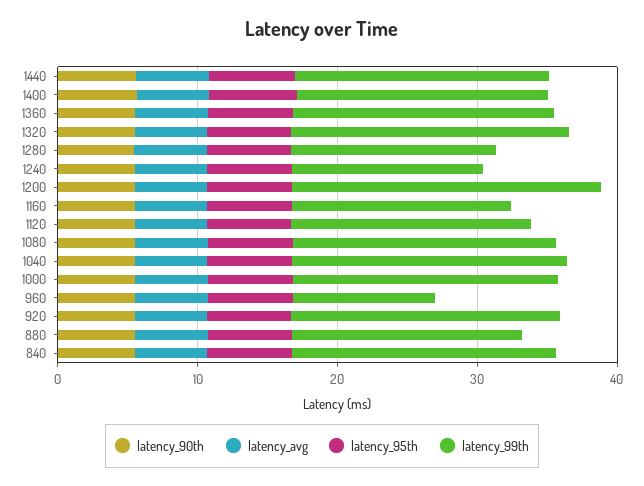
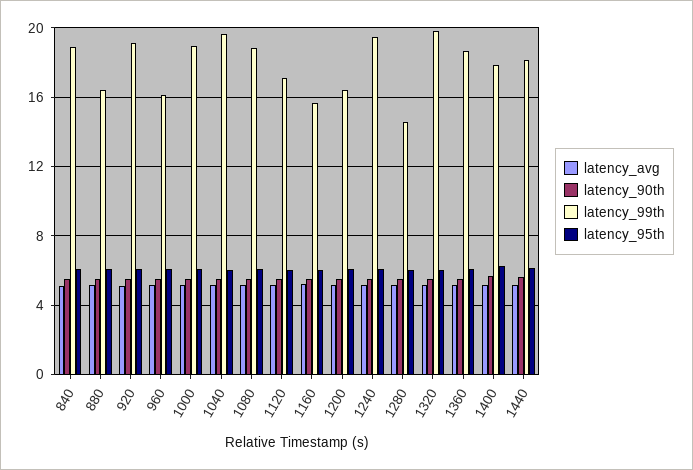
  {
    "latency_90th": {
      "1440": 5.5,
      "1400": 5.5,
      "1360": 5.5,
      "1320": 5.5,
      "1280": 5.5,
      "1240": 5.5,
      "1200": 5.5,
      "1160": 5.5,
      "1120": 5.5,
      "1080": 5.5,
      "1040": 5.5,
      "1000": 5.5,
      "960": 5.5,
      "920": 5.5,
      "880": 5.5,
      "840": 5.5
    },
    "latency_avg": {
      "1440": 5,
      "1400": 5,
      "1360": 5,
      "1320": 5,
      "1280": 5,
      "1240": 5,
      "1200": 5,
      "1160": 5,
      "1120": 5,
      "1080": 5,
      "1040": 5,
      "1000": 5,
      "960": 5,
      "920": 5,
      "880": 5,
      "840": 5
    },
    "latency_95th": {
      "1440": 6,
      "1400": 6.5,
      "1360": 6,
      "1320": 6,
      "1280": 6,
      "1240": 6,
      "1200": 6,
      "1160": 6,
      "1120": 6,
      "1080": 6,
      "1040": 6,
      "1000": 6,
      "960": 6,
      "920": 6,
      "880": 6,
      "840": 6
    },
    "latency_99th": {
      "1440": 18,
      "1400": 18,
      "1360": 18.5,
      "1320": 20,
      "1280": 14.5,
-     "1240": 14,
+     "1240": 19.5,
-     "1200": 22,
+     "1200": 16.5,
      "1160": 15.5,
      "1120": 17,
      "1080": 19,
      "1040": 19.5,
      "1000": 19,
-     "960": 10,
+     "960": 16,
      "920": 19,
      "880": 16.5,
      "840": 19
    }
  }

